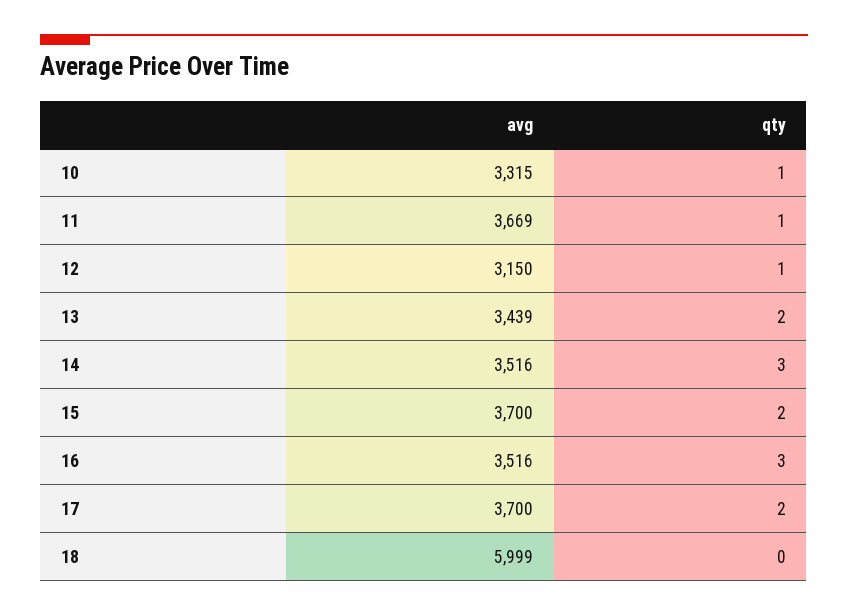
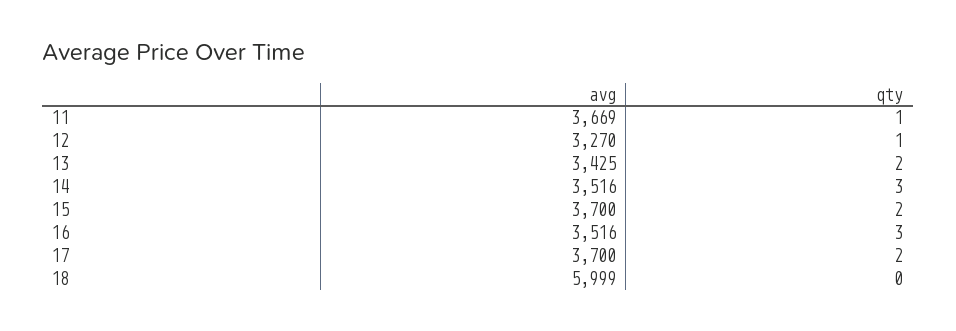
  {
    "avg": {
-     "10": 3315,
      "11": 3669,
-     "12": 3150,
+     "12": 3270,
-     "13": 3439,
+     "13": 3425,
      "14": 3516,
      "15": 3700,
      "16": 3516,
      "17": 3700,
      "18": 5999
    },
    "qty": {
-     "10": 1,
      "11": 1,
      "12": 1,
      "13": 2,
      "14": 3,
      "15": 2,
      "16": 3,
      "17": 2,
      "18": 0
    }
  }

